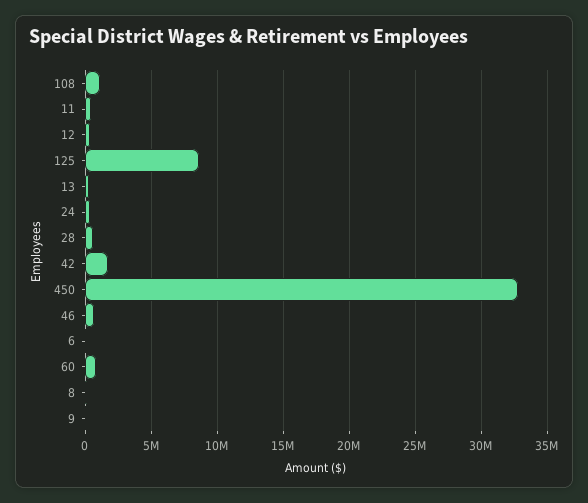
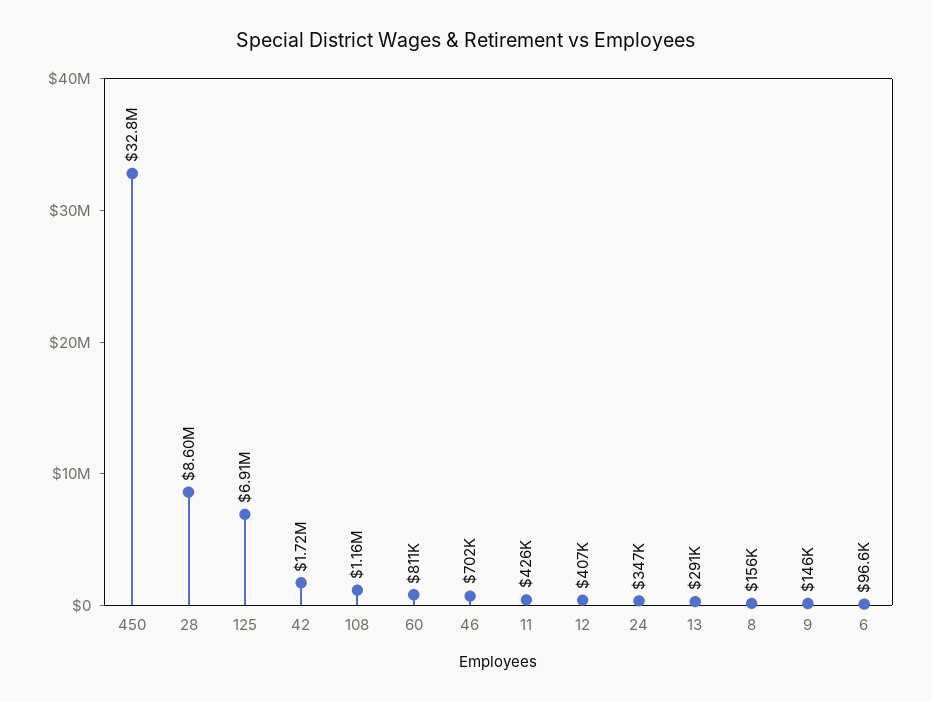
  {
    "108": 1160000,
    "11": 426000,
    "12": 407000,
-   "125": 8500000,
+   "125": 6910000,
    "13": 291000,
    "24": 347000,
-   "28": 500000,
+   "28": 8600000,
    "42": 1720000,
    "450": 32800000,
    "46": 702000,
    "6": 96600,
    "60": 811000,
    "8": 156000,
    "9": 146000
  }

